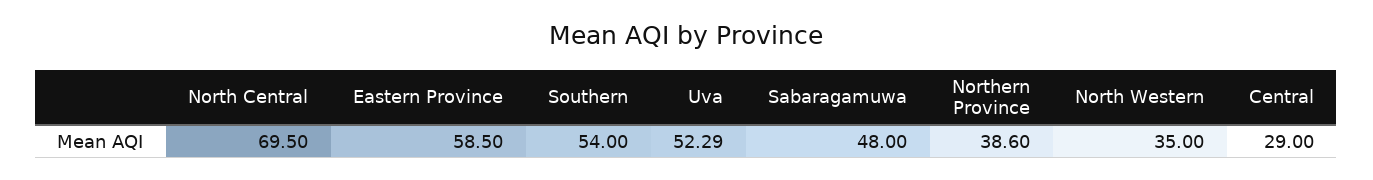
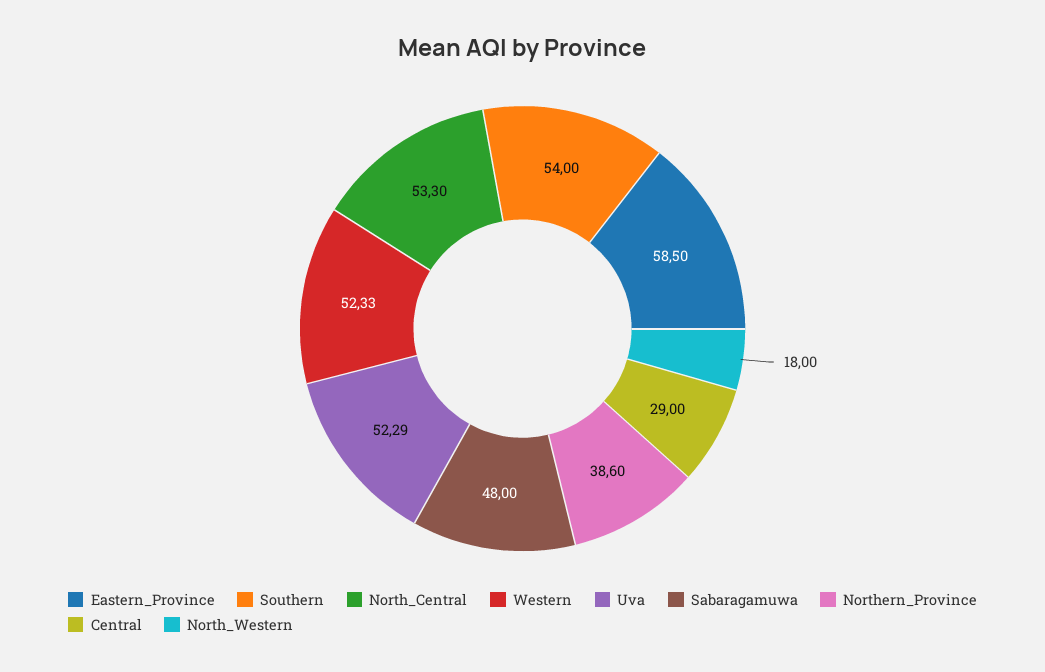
  {
-   "North Central": 69.5,
+   "North Central": 53.3,
    "Eastern Province": 58.5,
    "Southern": 54,
    "Uva": 52.29,
    "Sabaragamuwa": 48,
    "Northern Province": 38.6,
-   "North Western": 35,
+   "North Western": 18,
-   "Central": 29
+   "Central": 29,
+   "Western": 52.33
  }

